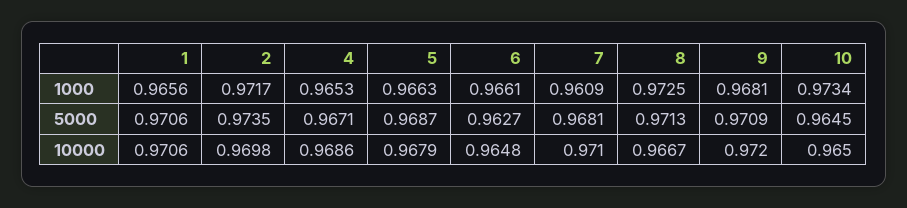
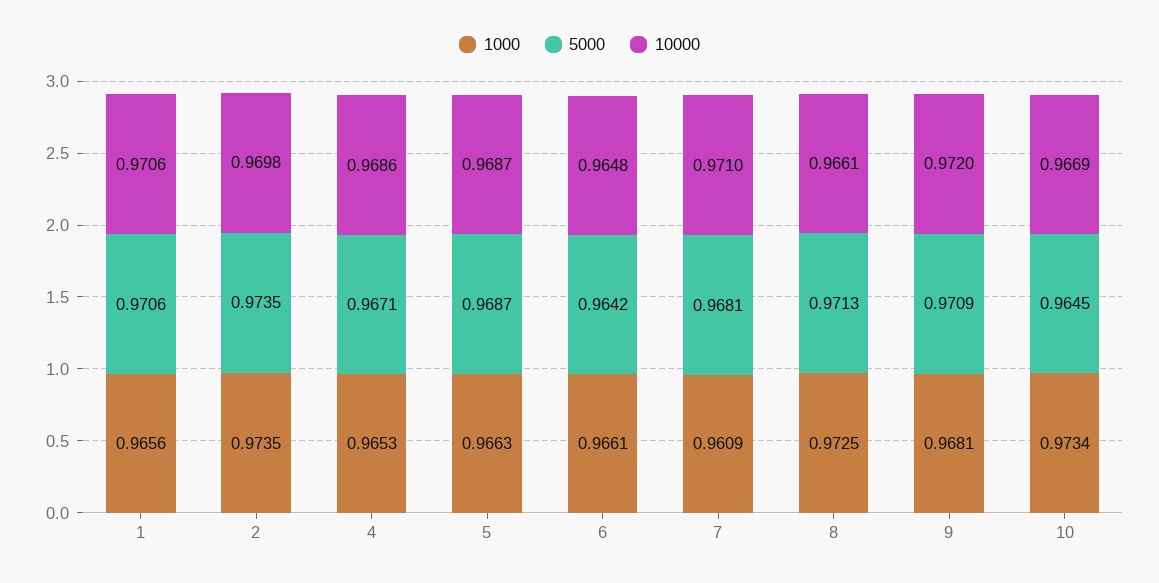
  {
    "1000": {
      "1": 0.9656,
-     "2": 0.9717,
+     "2": 0.9735,
      "4": 0.9653,
      "5": 0.9663,
      "6": 0.9661,
      "7": 0.9609,
      "8": 0.9725,
      "9": 0.9681,
      "10": 0.9734
    },
    "5000": {
      "1": 0.9706,
      "2": 0.9735,
      "4": 0.9671,
      "5": 0.9687,
-     "6": 0.9627,
+     "6": 0.9642,
      "7": 0.9681,
      "8": 0.9713,
      "9": 0.9709,
      "10": 0.9645
    },
    "10000": {
      "1": 0.9706,
      "2": 0.9698,
      "4": 0.9686,
-     "5": 0.9679,
+     "5": 0.9687,
      "6": 0.9648,
      "7": 0.971,
-     "8": 0.9667,
+     "8": 0.9661,
      "9": 0.972,
-     "10": 0.965
+     "10": 0.9669
    }
  }

